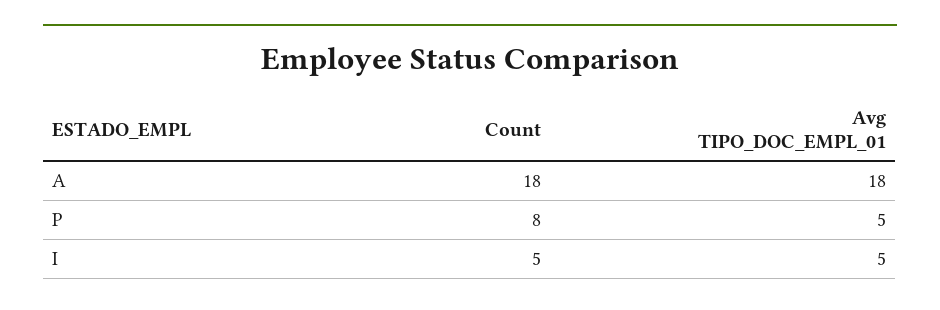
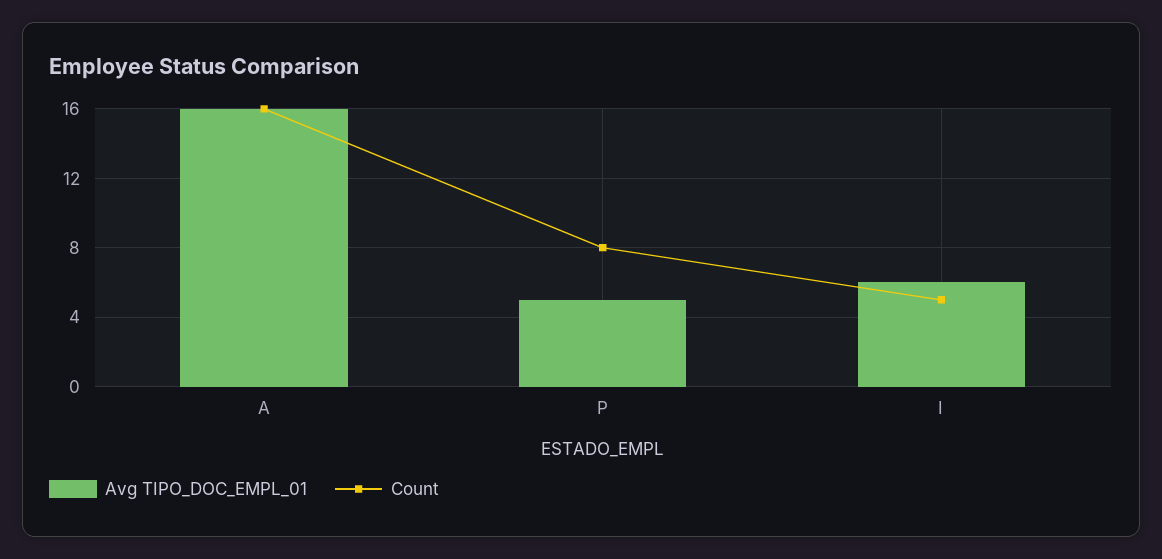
  {
    "Count": {
-     "A": 18,
+     "A": 16,
      "P": 8,
      "I": 5
    },
    "Avg TIPO_DOC_EMPL_01": {
-     "A": 18,
+     "A": 16,
      "P": 5,
-     "I": 5
+     "I": 6
    }
  }

